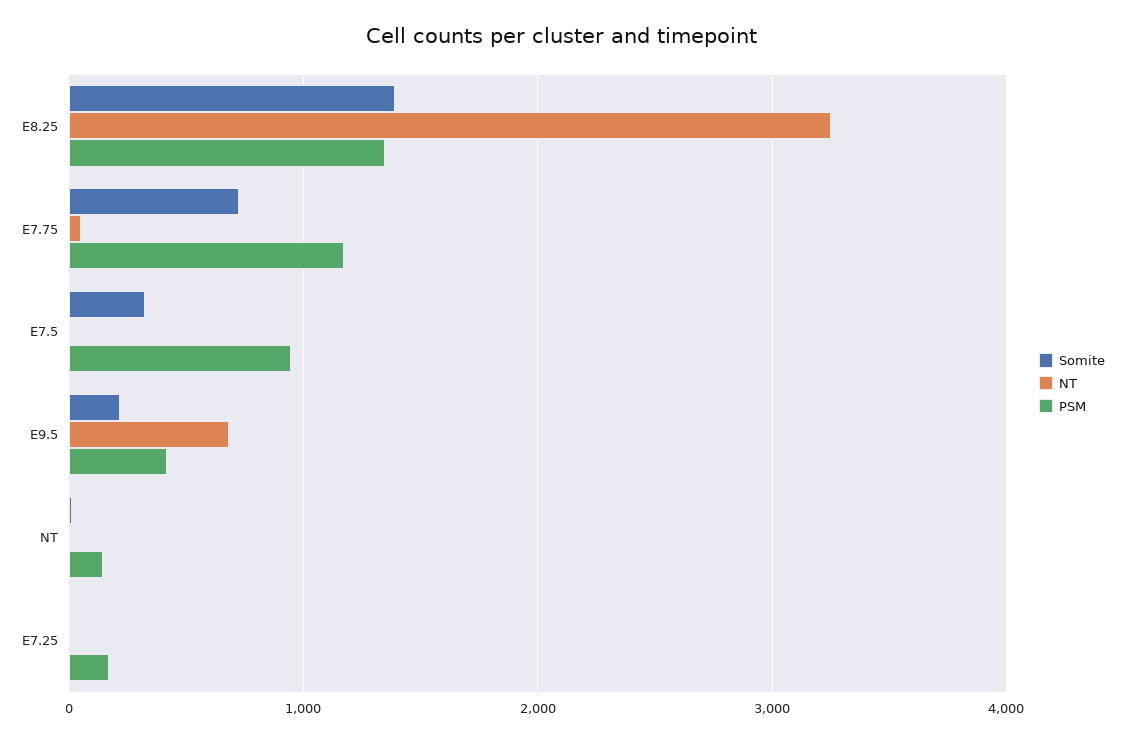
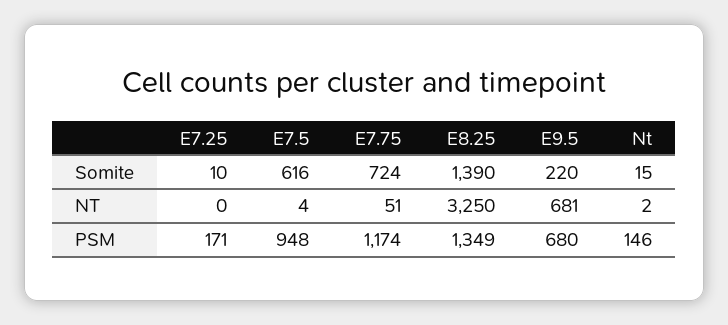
  {
    "Somite": {
      "E8.25": 1390,
      "E7.75": 724,
-     "E7.5": 300,
+     "E7.5": 616,
      "E9.5": 220,
      "NT": 15,
      "E7.25": 10
    },
    "NT": {
      "E8.25": 3250,
      "E7.75": 51,
      "E7.5": 4,
      "E9.5": 681,
      "NT": 2,
      "E7.25": 0
    },
    "PSM": {
      "E8.25": 1349,
      "E7.75": 1174,
      "E7.5": 948,
-     "E9.5": 400,
+     "E9.5": 680,
      "NT": 146,
      "E7.25": 171
    }
  }

